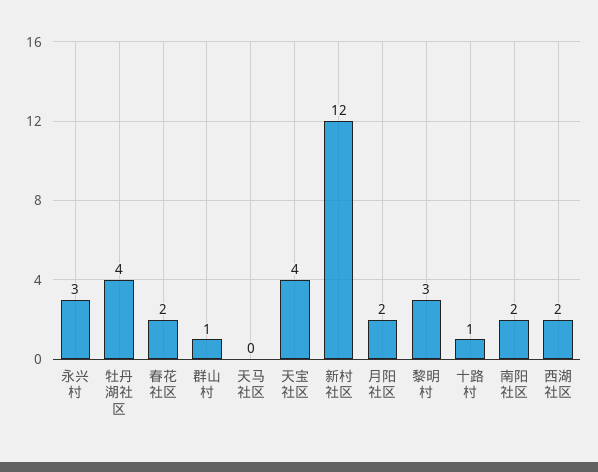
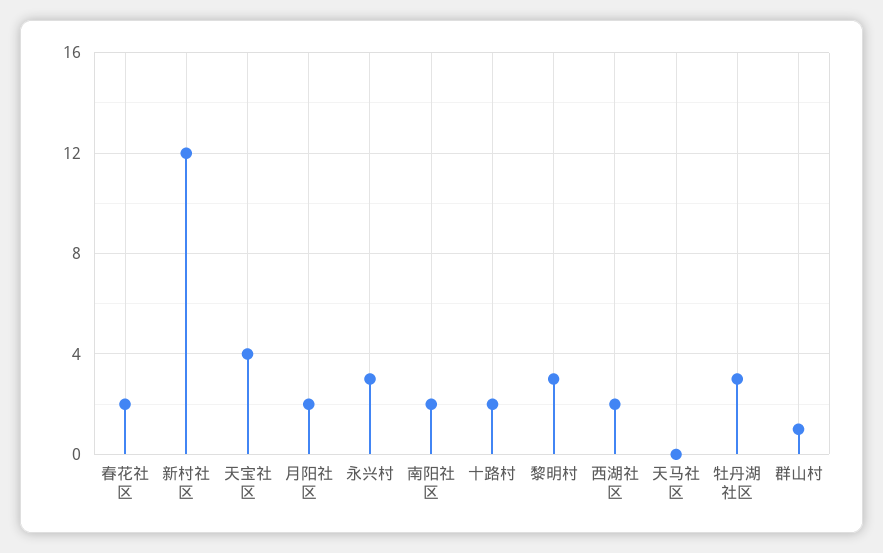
  {
    "永兴村": 3,
-   "牡丹湖社区": 4,
+   "牡丹湖社区": 3,
    "春花社区": 2,
    "群山村": 1,
    "天马社区": 0,
    "天宝社区": 4,
    "新村社区": 12,
    "月阳社区": 2,
    "黎明村": 3,
-   "十路村": 1,
+   "十路村": 2,
    "南阳社区": 2,
    "西湖社区": 2
  }

